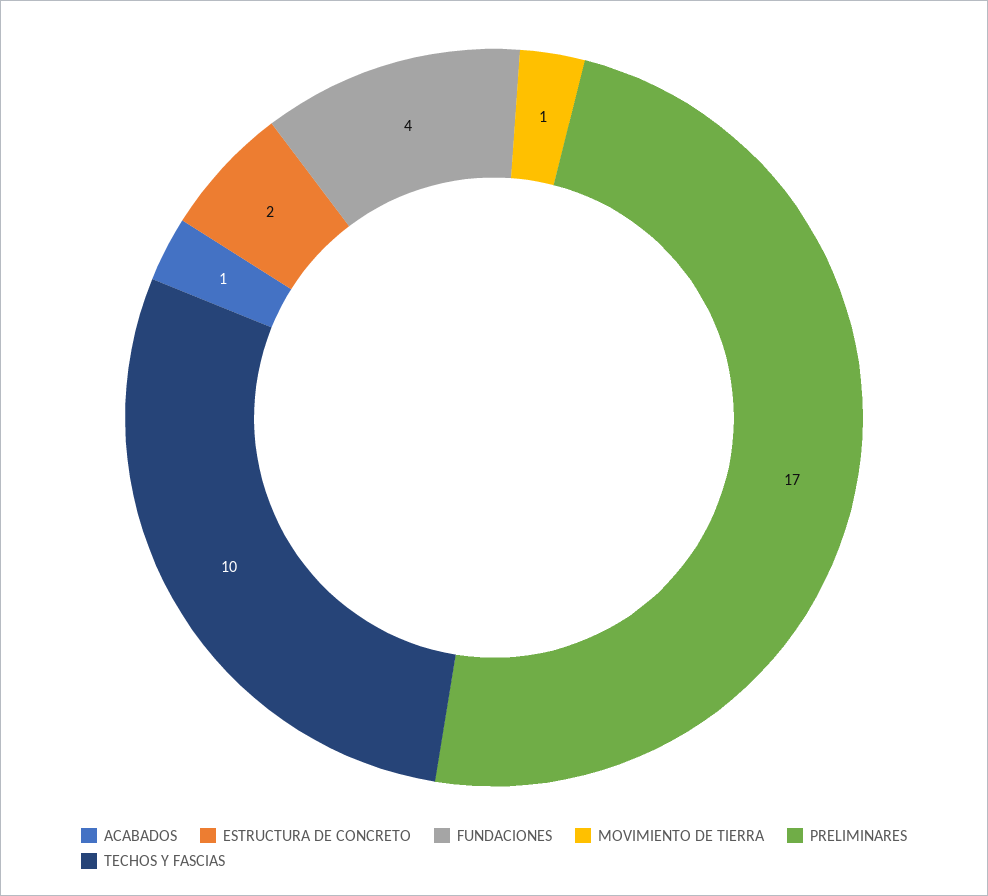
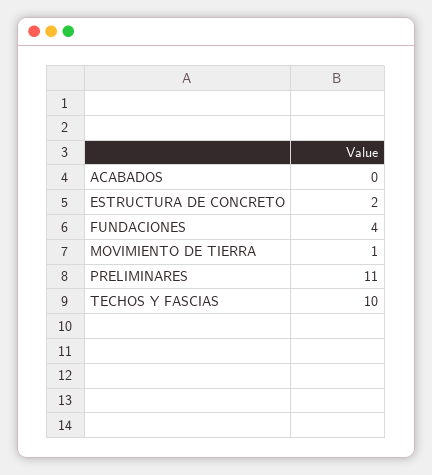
  {
-   "ACABADOS": 1,
+   "ACABADOS": 0,
    "ESTRUCTURA DE CONCRETO": 2,
    "FUNDACIONES": 4,
    "MOVIMIENTO DE TIERRA": 1,
-   "PRELIMINARES": 17,
+   "PRELIMINARES": 11,
    "TECHOS Y FASCIAS": 10
  }

